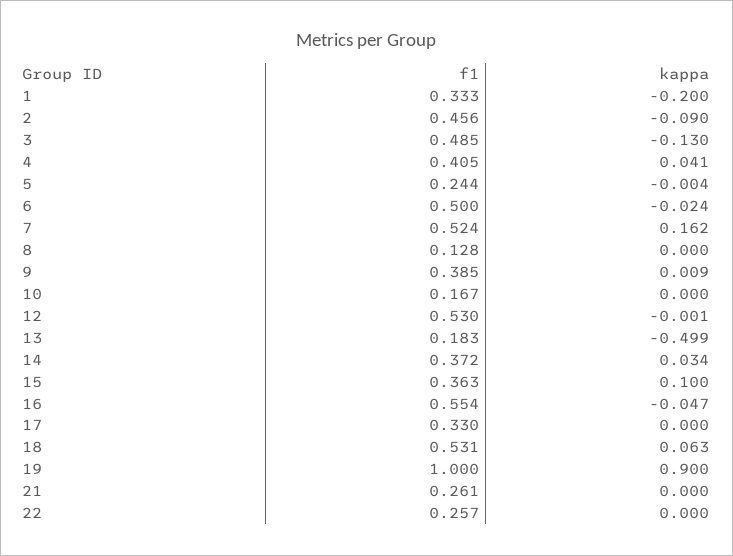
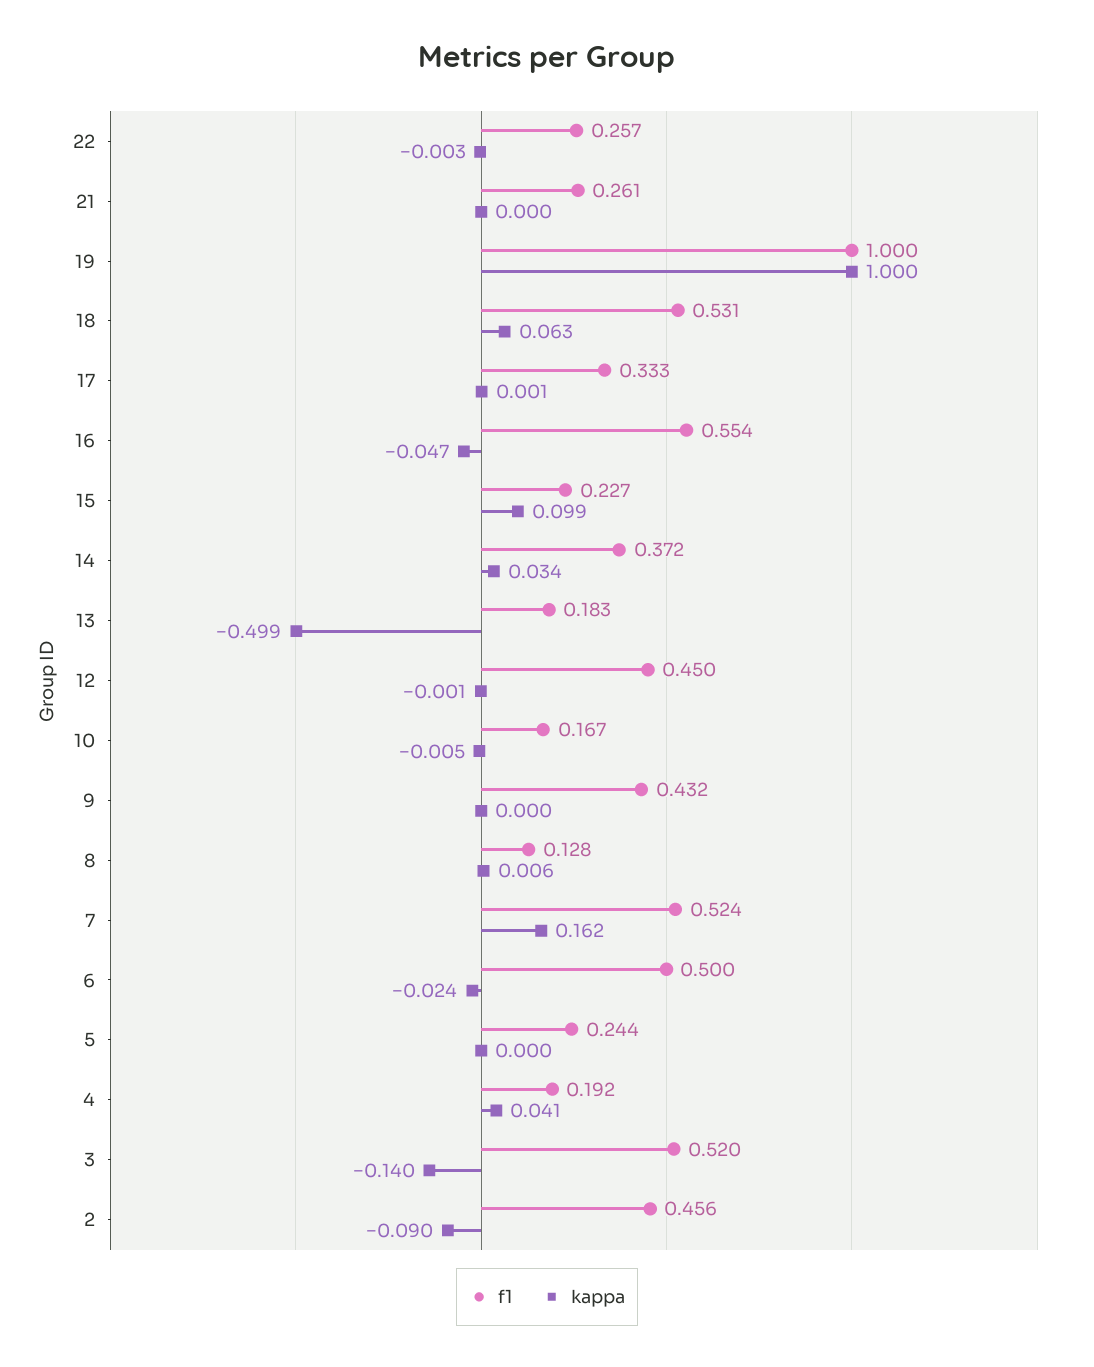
  {
    "f1": {
-     "1": 0.333,
      "2": 0.456,
-     "3": 0.485,
+     "3": 0.52,
-     "4": 0.405,
+     "4": 0.192,
      "5": 0.244,
      "6": 0.5,
      "7": 0.524,
      "8": 0.128,
-     "9": 0.385,
+     "9": 0.432,
      "10": 0.167,
-     "12": 0.53,
+     "12": 0.45,
      "13": 0.183,
      "14": 0.372,
-     "15": 0.363,
+     "15": 0.227,
      "16": 0.554,
-     "17": 0.33,
+     "17": 0.333,
      "18": 0.531,
      "19": 1,
      "21": 0.261,
      "22": 0.257
    },
    "kappa": {
-     "1": -0.2,
      "2": -0.09,
-     "3": -0.13,
+     "3": -0.14,
      "4": 0.041,
-     "5": -0.004,
+     "5": 0,
      "6": -0.024,
      "7": 0.162,
-     "8": 0,
+     "8": 0.006,
-     "9": 0.009,
+     "9": 0,
-     "10": 0,
+     "10": -0.005,
      "12": -0.001,
      "13": -0.499,
      "14": 0.034,
-     "15": 0.1,
+     "15": 0.099,
      "16": -0.047,
-     "17": 0,
+     "17": 0.001,
      "18": 0.063,
-     "19": 0.9,
+     "19": 1,
      "21": 0,
-     "22": 0
+     "22": -0.003
    }
  }

